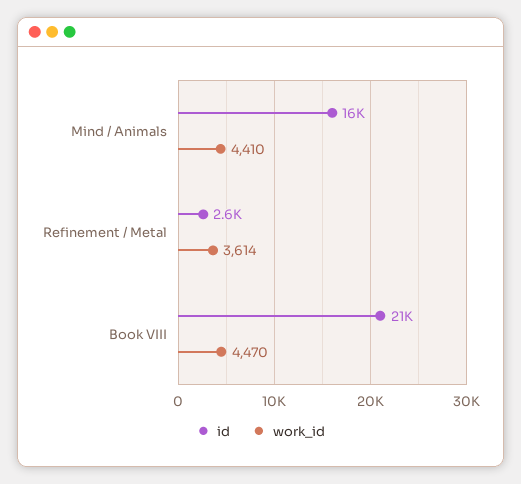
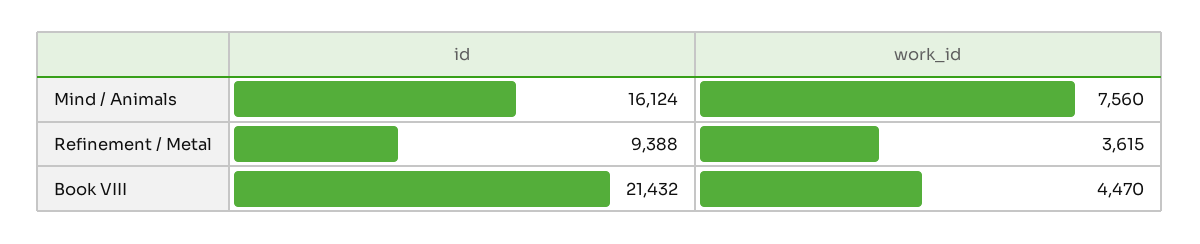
  {
    "id": {
      "Mind / Animals": 16124,
-     "Refinement / Metal": 2600,
+     "Refinement / Metal": 9388,
      "Book VIII": 21432
    },
    "work_id": {
-     "Mind / Animals": 4410,
+     "Mind / Animals": 7560,
-     "Refinement / Metal": 3614,
+     "Refinement / Metal": 3615,
      "Book VIII": 4470
    }
  }

